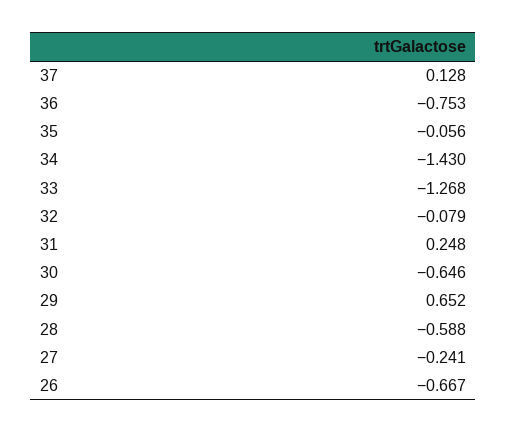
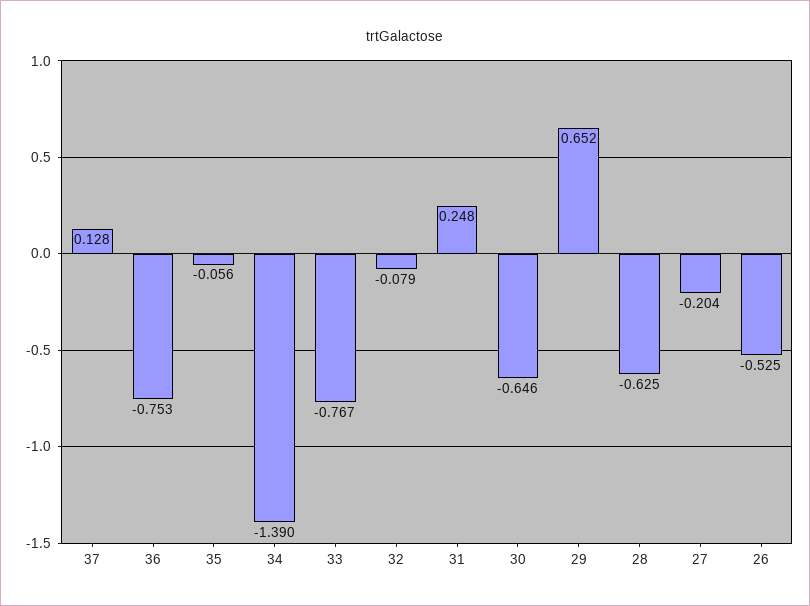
  {
    "37": 0.128,
    "36": -0.753,
    "35": -0.056,
-   "34": -1.43,
+   "34": -1.39,
-   "33": -1.268,
+   "33": -0.767,
    "32": -0.079,
    "31": 0.248,
    "30": -0.646,
    "29": 0.652,
-   "28": -0.588,
+   "28": -0.625,
-   "27": -0.241,
+   "27": -0.204,
-   "26": -0.667
+   "26": -0.525
  }

